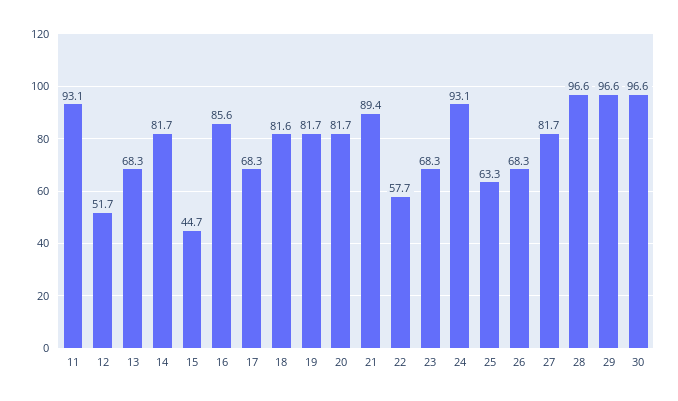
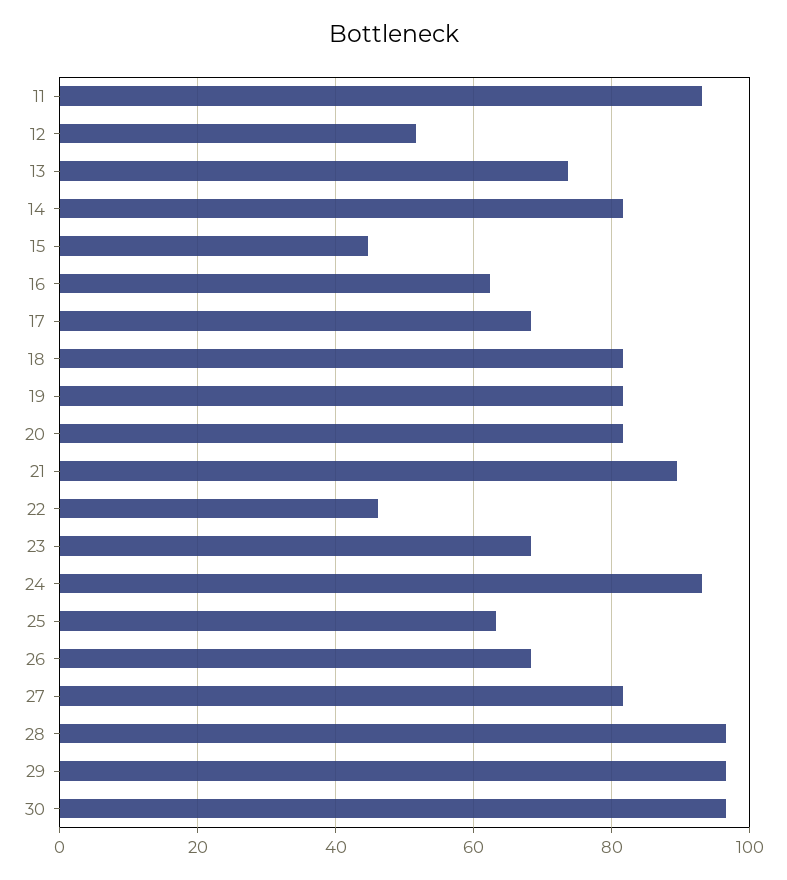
  {
    "11": 93.1,
    "12": 51.7,
-   "13": 68.3,
+   "13": 74,
    "14": 81.7,
    "15": 44.7,
-   "16": 85.6,
+   "16": 62,
    "17": 68.3,
    "18": 81.6,
    "19": 81.7,
    "20": 81.7,
    "21": 89.4,
-   "22": 57.7,
+   "22": 46,
    "23": 68.3,
    "24": 93.1,
    "25": 63.3,
    "26": 68.3,
    "27": 81.7,
    "28": 96.6,
    "29": 96.6,
    "30": 96.6
  }

